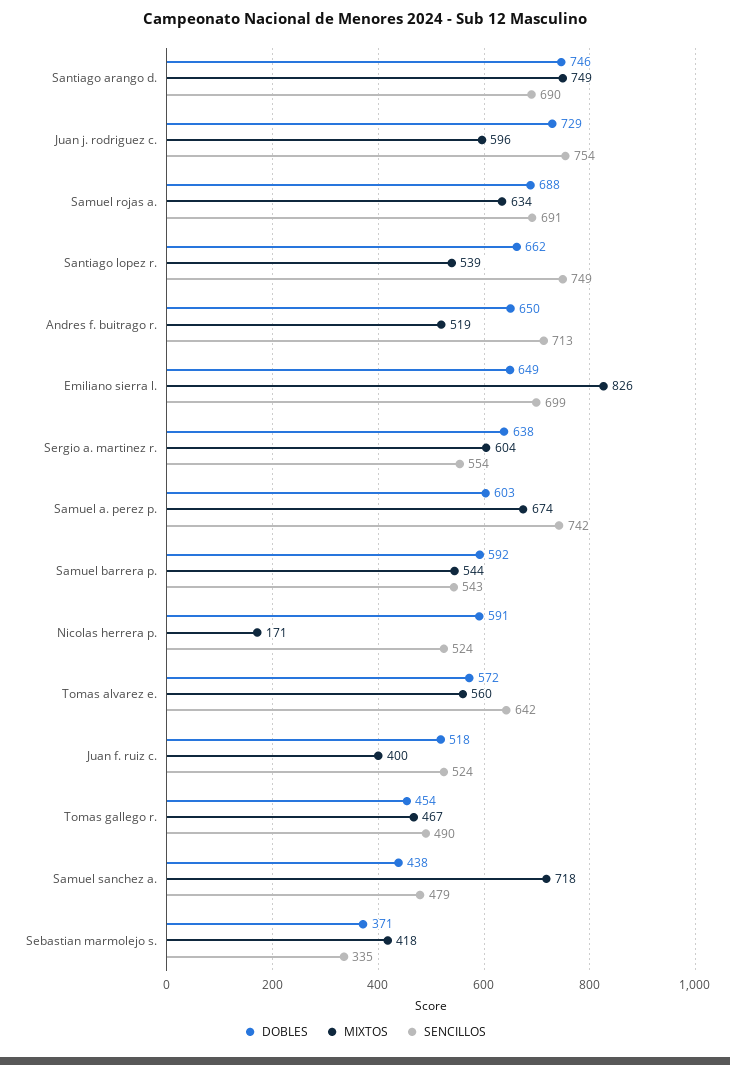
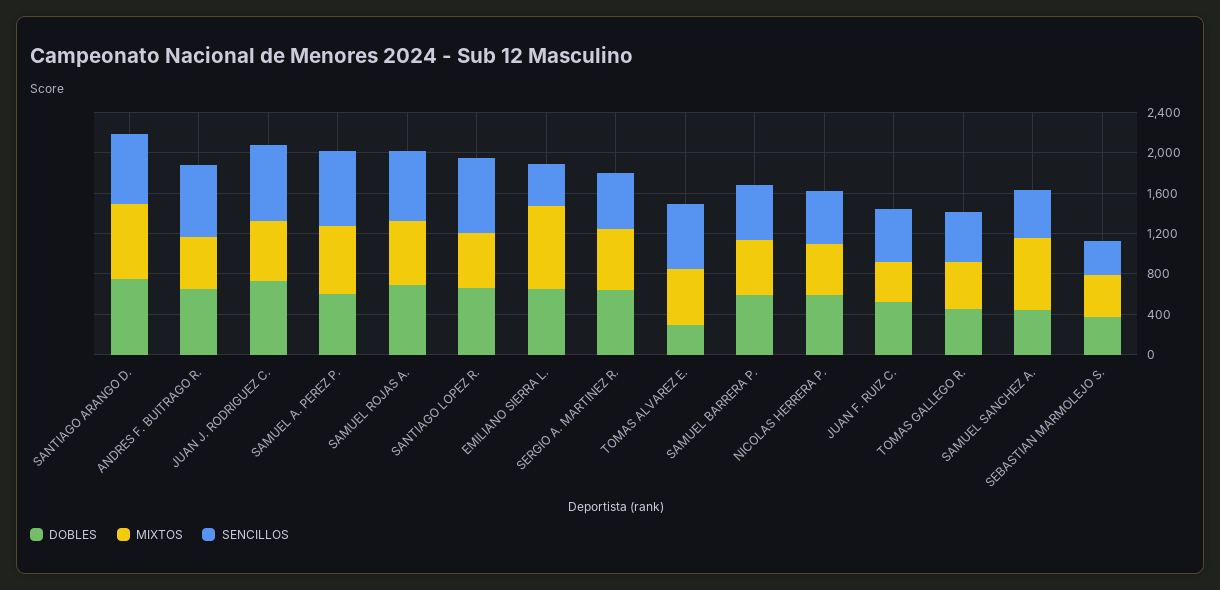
  {
    "DOBLES": {
      "Santiago arango d.": 746,
      "Juan j. rodriguez c.": 729,
      "Samuel rojas a.": 688,
      "Santiago lopez r.": 662,
      "Andres f. buitrago r.": 650,
      "Emiliano sierra l.": 649,
      "Sergio a. martinez r.": 638,
      "Samuel a. perez p.": 603,
      "Samuel barrera p.": 592,
      "Nicolas herrera p.": 591,
-     "Tomas alvarez e.": 572,
+     "Tomas alvarez e.": 300,
      "Juan f. ruiz c.": 518,
      "Tomas gallego r.": 454,
      "Samuel sanchez a.": 438,
      "Sebastian marmolejo s.": 371
    },
    "MIXTOS": {
      "Santiago arango d.": 749,
      "Juan j. rodriguez c.": 596,
      "Samuel rojas a.": 634,
      "Santiago lopez r.": 539,
      "Andres f. buitrago r.": 519,
      "Emiliano sierra l.": 826,
      "Sergio a. martinez r.": 604,
      "Samuel a. perez p.": 674,
      "Samuel barrera p.": 544,
-     "Nicolas herrera p.": 171,
+     "Nicolas herrera p.": 500,
      "Tomas alvarez e.": 560,
      "Juan f. ruiz c.": 400,
      "Tomas gallego r.": 467,
      "Samuel sanchez a.": 718,
      "Sebastian marmolejo s.": 418
    },
    "SENCILLOS": {
      "Santiago arango d.": 690,
      "Juan j. rodriguez c.": 754,
      "Samuel rojas a.": 691,
      "Santiago lopez r.": 749,
      "Andres f. buitrago r.": 713,
-     "Emiliano sierra l.": 699,
+     "Emiliano sierra l.": 400,
      "Sergio a. martinez r.": 554,
      "Samuel a. perez p.": 742,
      "Samuel barrera p.": 543,
      "Nicolas herrera p.": 524,
      "Tomas alvarez e.": 642,
      "Juan f. ruiz c.": 524,
      "Tomas gallego r.": 490,
      "Samuel sanchez a.": 479,
      "Sebastian marmolejo s.": 335
    }
  }

